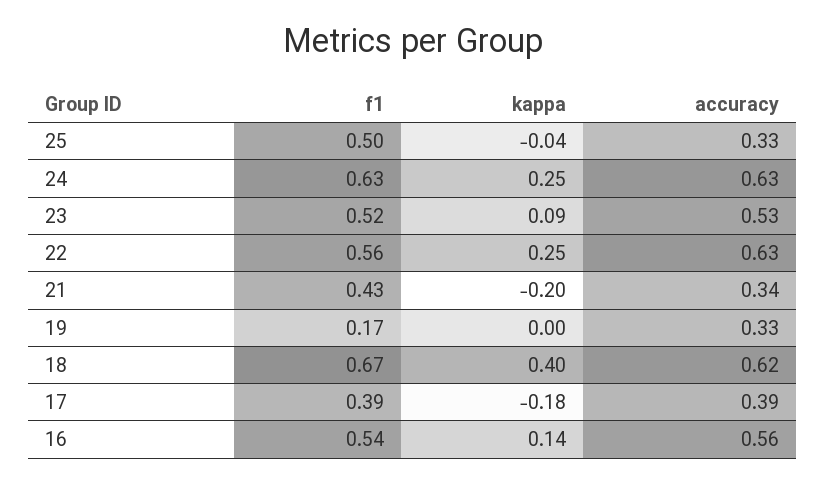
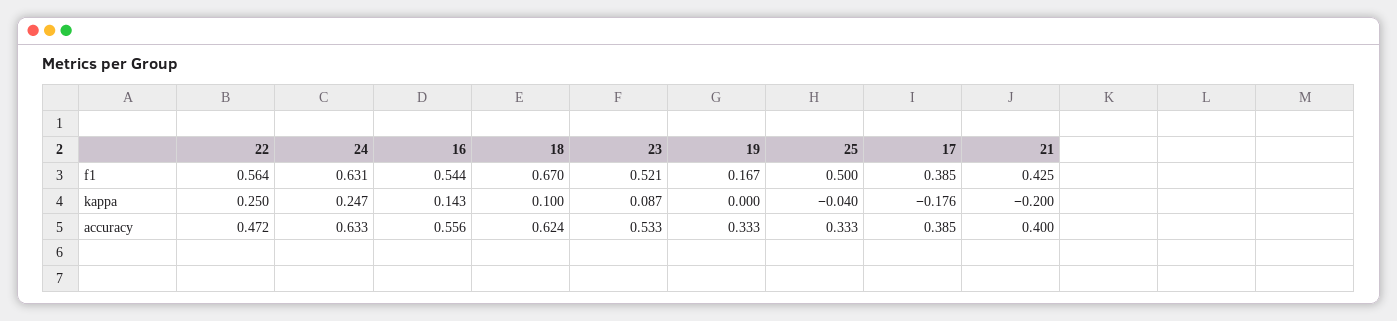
  {
    "f1": {
      "25": 0.5,
      "24": 0.631,
      "23": 0.521,
      "22": 0.564,
      "21": 0.425,
      "19": 0.167,
      "18": 0.67,
      "17": 0.385,
      "16": 0.544
    },
    "kappa": {
      "25": -0.04,
      "24": 0.247,
      "23": 0.087,
      "22": 0.25,
      "21": -0.2,
      "19": 0,
-     "18": 0.4,
+     "18": 0.1,
      "17": -0.176,
      "16": 0.143
    },
    "accuracy": {
      "25": 0.333,
      "24": 0.633,
      "23": 0.533,
-     "22": 0.63,
+     "22": 0.472,
-     "21": 0.34,
+     "21": 0.4,
      "19": 0.333,
      "18": 0.624,
      "17": 0.385,
      "16": 0.556
    }
  }

